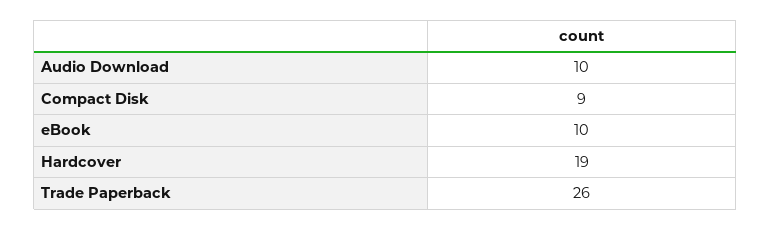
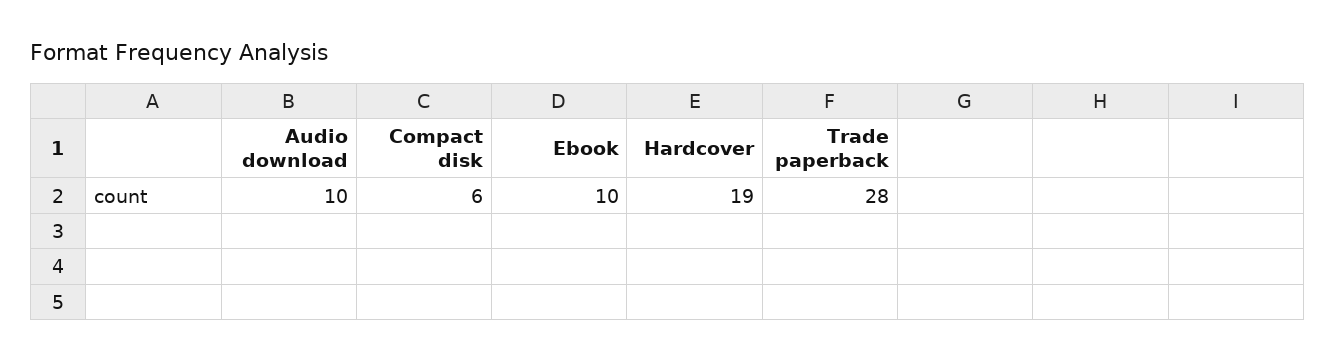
  {
    "Audio Download": 10,
-   "Compact Disk": 9,
+   "Compact Disk": 6,
    "eBook": 10,
    "Hardcover": 19,
-   "Trade Paperback": 26
+   "Trade Paperback": 28
  }

